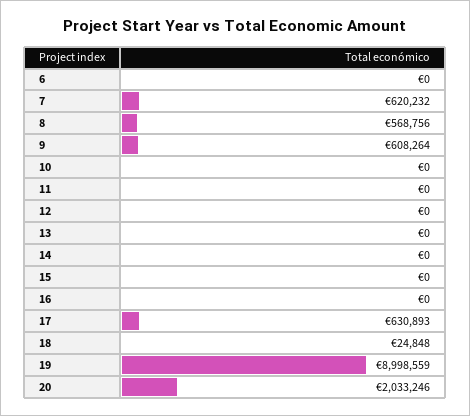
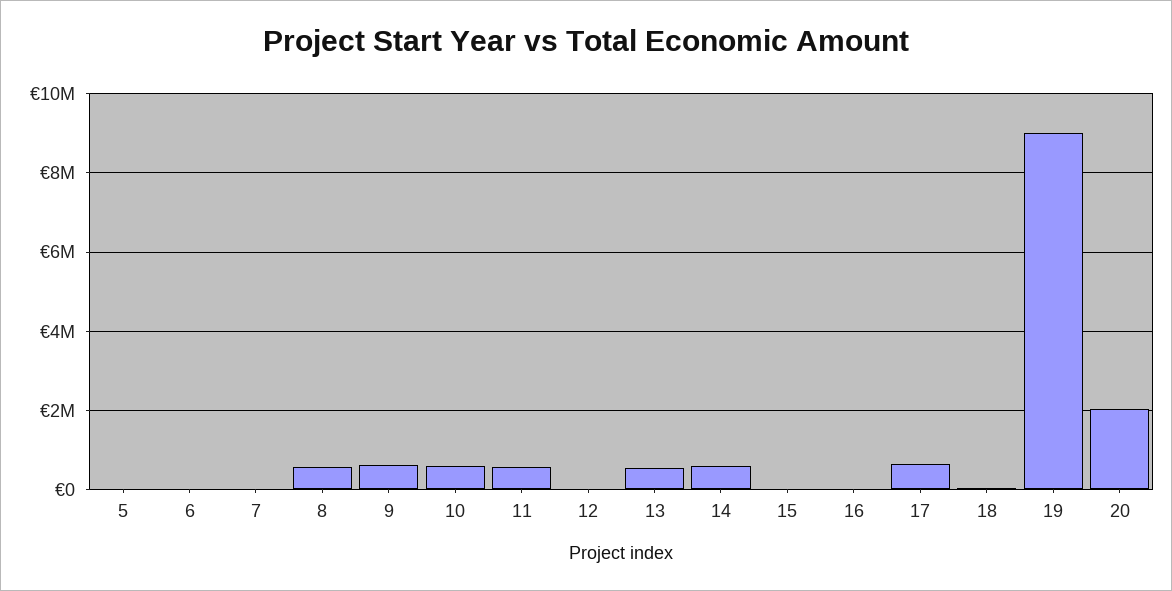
  {
    "6": 0,
-   "7": 620232,
+   "7": 0,
    "8": 568756,
    "9": 608264,
-   "10": 0,
+   "10": 600000,
-   "11": 0,
+   "11": 600000,
    "12": 0,
-   "13": 0,
+   "13": 600000,
-   "14": 0,
+   "14": 600000,
    "15": 0,
    "16": 0,
    "17": 630893,
    "18": 24848,
    "19": 8998559,
-   "20": 2033246
+   "20": 2033246,
+   "5": 0
  }

